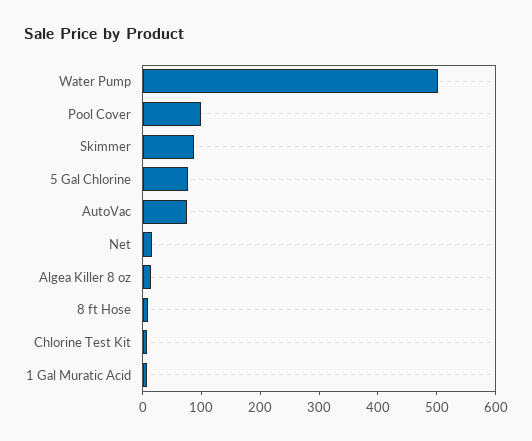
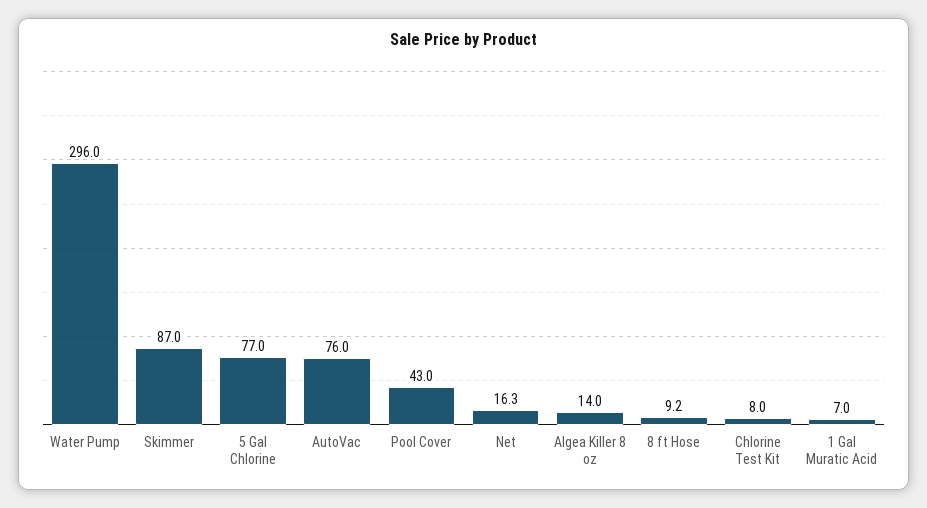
  {
-   "Water Pump": 500,
+   "Water Pump": 296,
-   "Pool Cover": 100,
+   "Pool Cover": 43,
    "Skimmer": 87,
    "5 Gal Chlorine": 77,
    "AutoVac": 76,
    "Net": 16.3,
    "Algea Killer 8 oz": 14,
    "8 ft Hose": 9.2,
    "Chlorine Test Kit": 8,
    "1 Gal Muratic Acid": 7
  }

